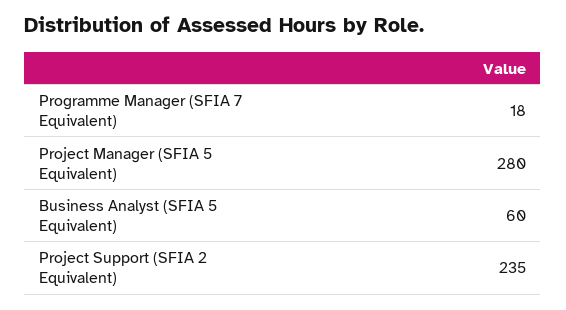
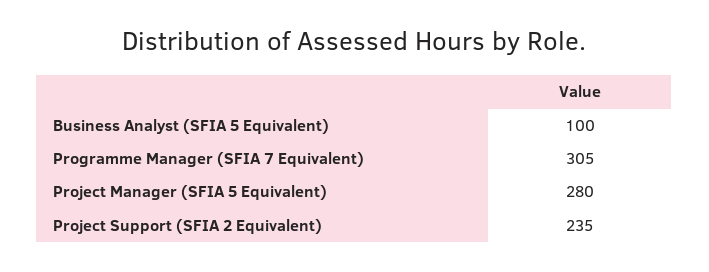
  {
-   "Programme Manager (SFIA 7 Equivalent)": 18,
+   "Programme Manager (SFIA 7 Equivalent)": 305,
    "Project Manager (SFIA 5 Equivalent)": 280,
-   "Business Analyst (SFIA 5 Equivalent)": 60,
+   "Business Analyst (SFIA 5 Equivalent)": 100,
    "Project Support (SFIA 2 Equivalent)": 235
  }

